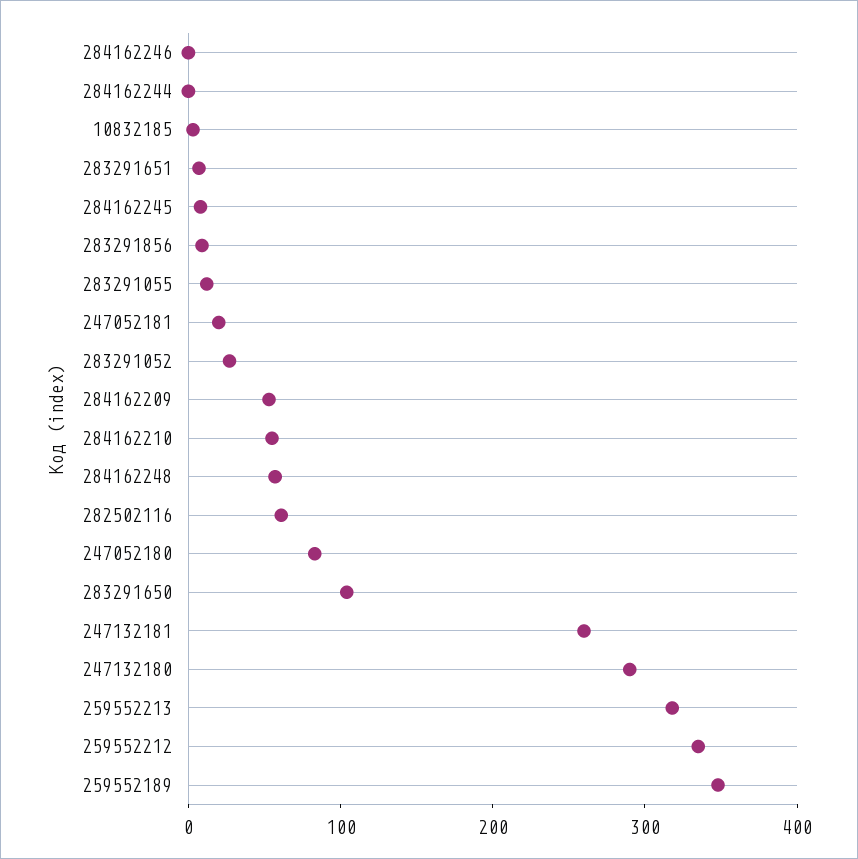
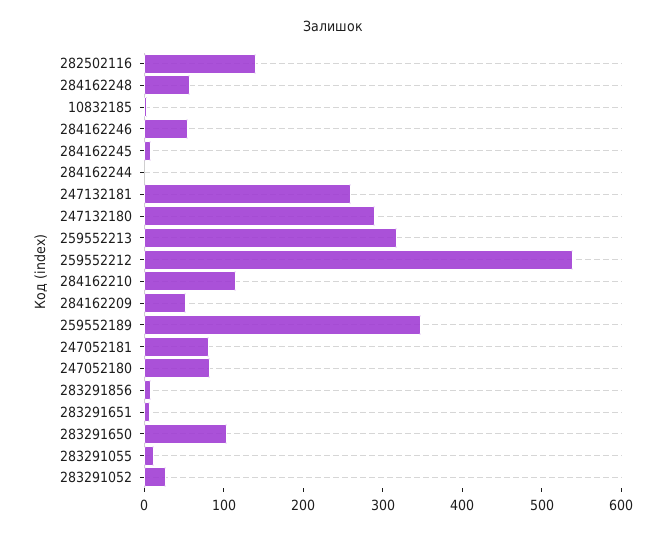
  {
-   "284162246": 0,
+   "284162246": 60,
    "284162244": 0,
    "10832185": 0,
    "283291651": 0,
    "284162245": 0,
    "283291856": 0,
    "283291055": 20,
-   "247052181": 20,
+   "247052181": 80,
    "283291052": 20,
    "284162209": 60,
-   "284162210": 60,
+   "284162210": 120,
    "284162248": 60,
-   "282502116": 60,
+   "282502116": 140,
    "247052180": 80,
    "283291650": 100,
    "247132181": 260,
    "247132180": 300,
    "259552213": 320,
-   "259552212": 340,
+   "259552212": 540,
    "259552189": 340
  }

